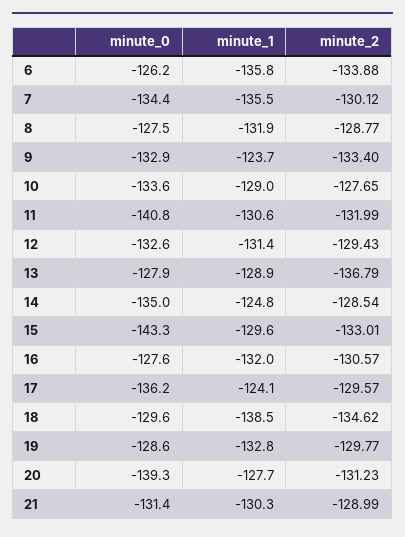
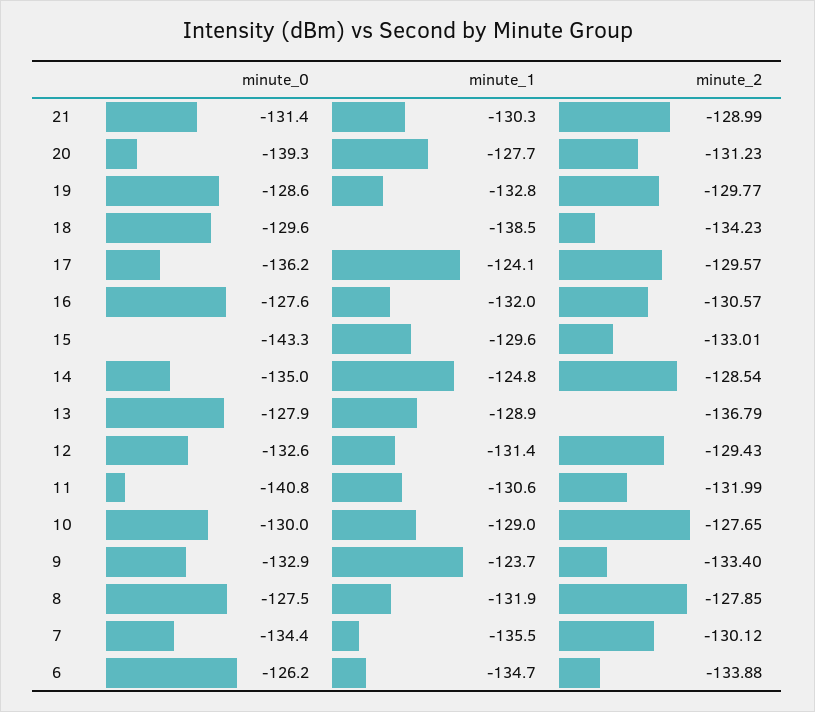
  {
    "minute_0": {
      "6": -126.2,
      "7": -134.4,
      "8": -127.5,
      "9": -132.9,
-     "10": -133.6,
+     "10": -130,
      "11": -140.8,
      "12": -132.6,
      "13": -127.9,
      "14": -135,
      "15": -143.3,
      "16": -127.6,
      "17": -136.2,
      "18": -129.6,
      "19": -128.6,
      "20": -139.3,
      "21": -131.4
    },
    "minute_1": {
-     "6": -135.8,
+     "6": -134.7,
      "7": -135.5,
      "8": -131.9,
      "9": -123.7,
      "10": -129,
      "11": -130.6,
      "12": -131.4,
      "13": -128.9,
      "14": -124.8,
      "15": -129.6,
      "16": -132,
      "17": -124.1,
      "18": -138.5,
      "19": -132.8,
      "20": -127.7,
      "21": -130.3
    },
    "minute_2": {
      "6": -133.88,
      "7": -130.12,
-     "8": -128.77,
+     "8": -127.85,
      "9": -133.4,
      "10": -127.65,
      "11": -131.99,
      "12": -129.43,
      "13": -136.79,
      "14": -128.54,
      "15": -133.01,
      "16": -130.57,
      "17": -129.57,
-     "18": -134.62,
+     "18": -134.23,
      "19": -129.77,
      "20": -131.23,
      "21": -128.99
    }
  }

